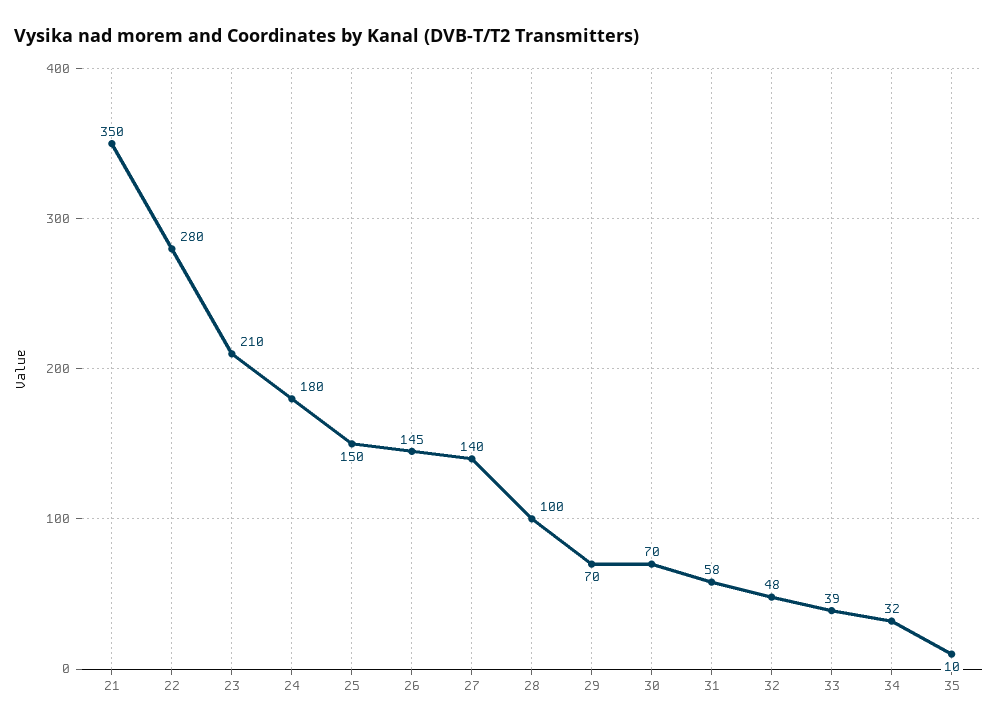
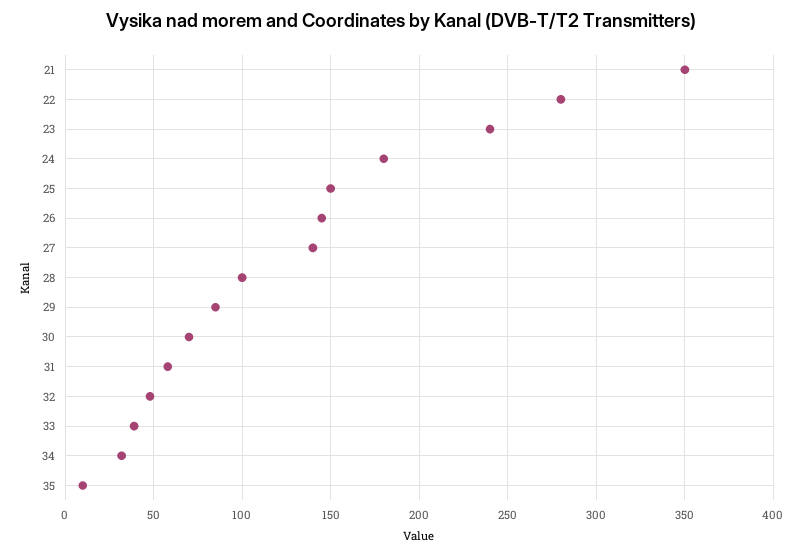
  {
    "21": 350,
    "22": 280,
-   "23": 210,
+   "23": 240,
    "24": 180,
    "25": 150,
    "26": 145,
    "27": 140,
    "28": 100,
-   "29": 70,
+   "29": 85,
    "30": 70,
    "31": 58,
    "32": 48,
    "33": 39,
    "34": 32,
    "35": 10
  }

